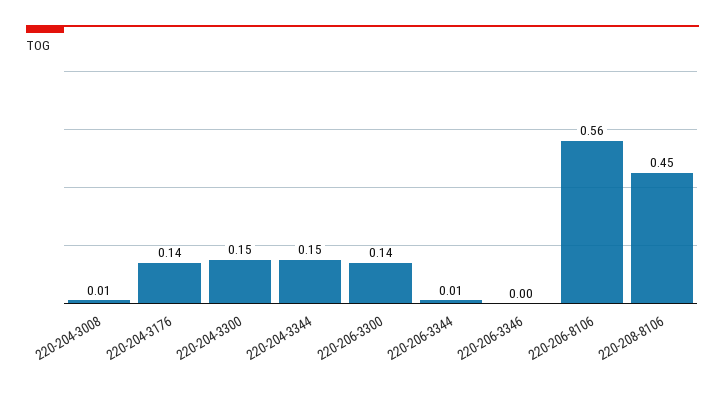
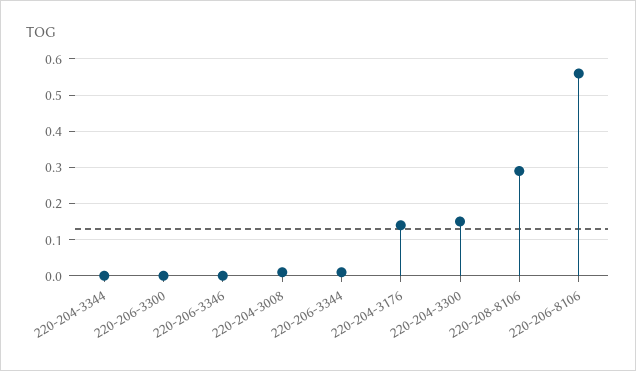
  {
    "220-204-3008": 0.01,
    "220-204-3176": 0.14,
    "220-204-3300": 0.15,
-   "220-204-3344": 0.15,
+   "220-204-3344": 0,
-   "220-206-3300": 0.14,
+   "220-206-3300": 0,
    "220-206-3344": 0.01,
    "220-206-3346": 0,
    "220-206-8106": 0.56,
-   "220-208-8106": 0.45
+   "220-208-8106": 0.3
  }

